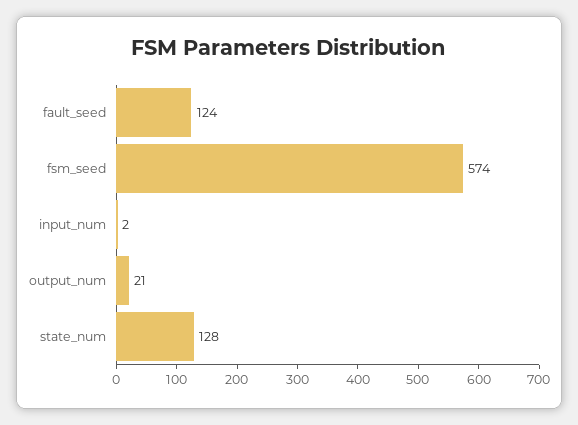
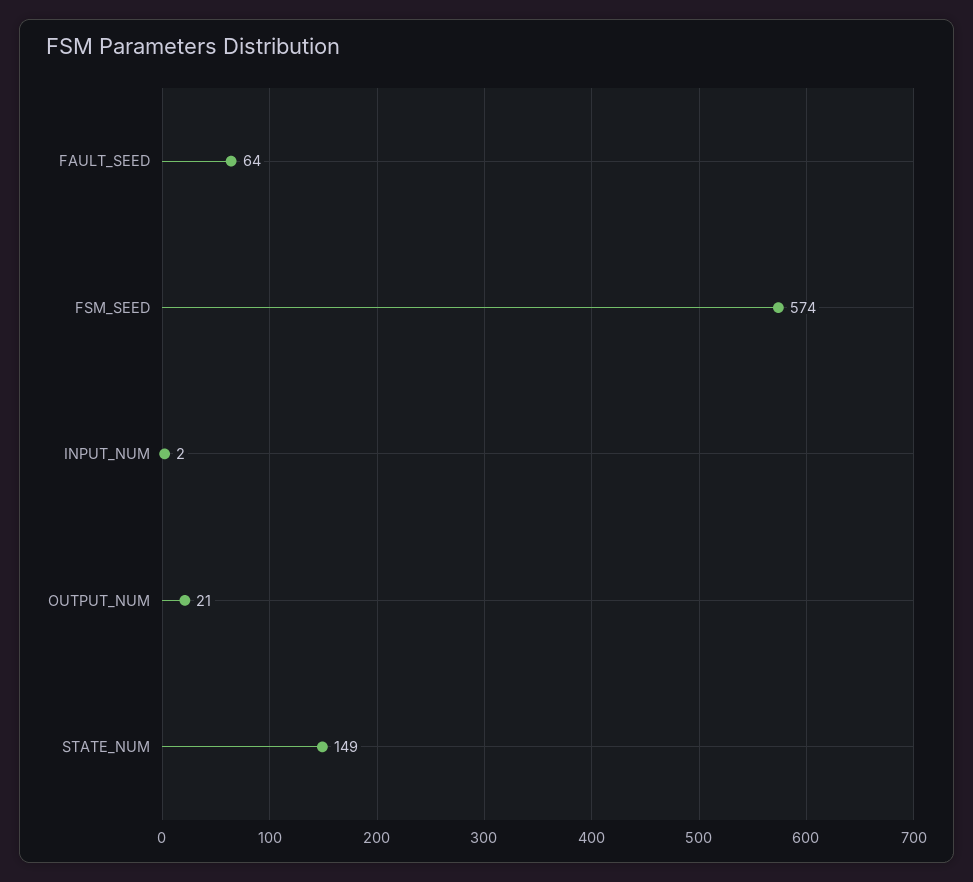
  {
-   "fault_seed": 124,
+   "fault_seed": 64,
    "fsm_seed": 574,
    "input_num": 2,
    "output_num": 21,
-   "state_num": 128
+   "state_num": 149
  }

